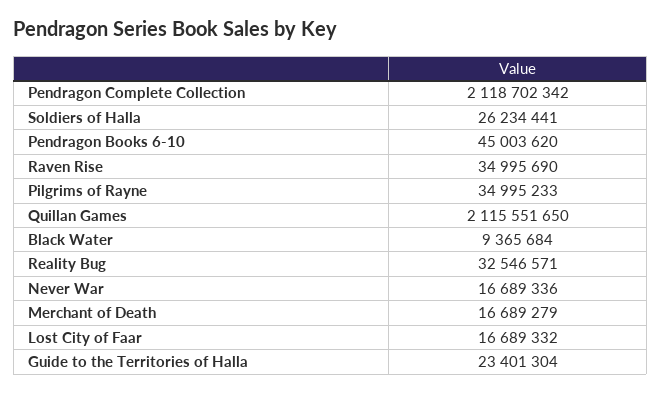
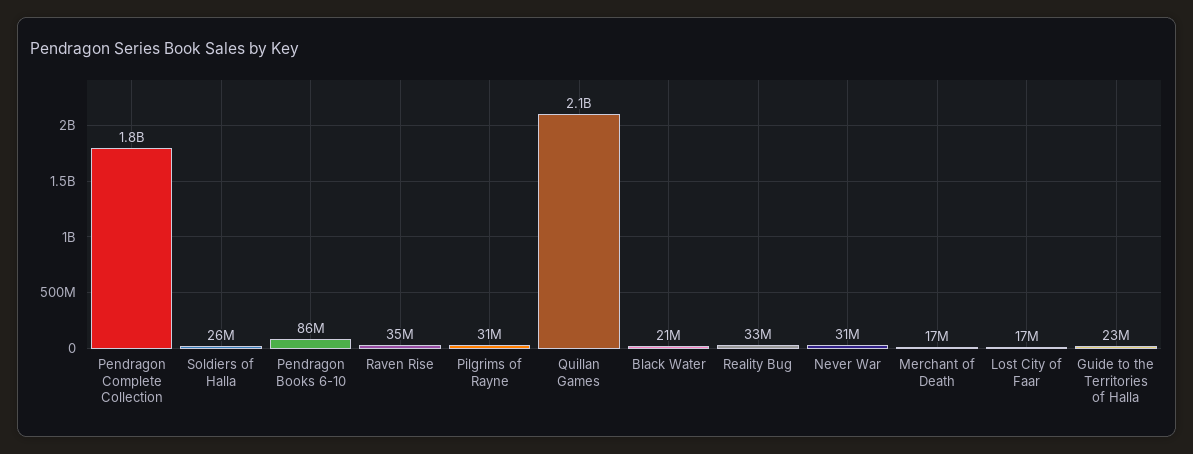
  {
-   "Pendragon Complete Collection": 2118702342,
+   "Pendragon Complete Collection": 1800000000,
    "Soldiers of Halla": 26234441,
-   "Pendragon Books 6-10": 45003620,
+   "Pendragon Books 6-10": 86000000,
    "Raven Rise": 34995690,
-   "Pilgrims of Rayne": 34995233,
+   "Pilgrims of Rayne": 31000000,
    "Quillan Games": 2115551650,
-   "Black Water": 9365684,
+   "Black Water": 21000000,
    "Reality Bug": 32546571,
-   "Never War": 16689336,
+   "Never War": 31000000,
    "Merchant of Death": 16689279,
    "Lost City of Faar": 16689332,
    "Guide to the Territories of Halla": 23401304
  }

